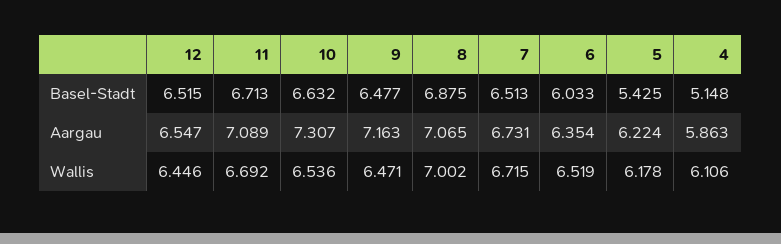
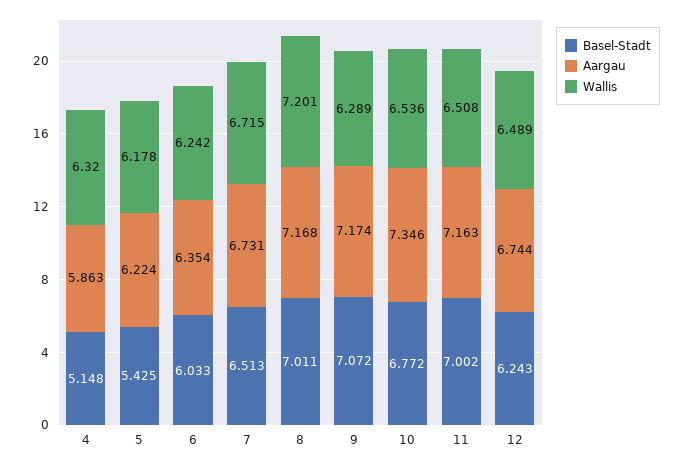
  {
    "Basel-Stadt": {
-     "12": 6.515,
+     "12": 6.243,
-     "11": 6.713,
+     "11": 7.002,
-     "10": 6.632,
+     "10": 6.772,
-     "9": 6.477,
+     "9": 7.072,
-     "8": 6.875,
+     "8": 7.011,
      "7": 6.513,
      "6": 6.033,
      "5": 5.425,
      "4": 5.148
    },
    "Aargau": {
-     "12": 6.547,
+     "12": 6.744,
-     "11": 7.089,
+     "11": 7.163,
-     "10": 7.307,
+     "10": 7.346,
-     "9": 7.163,
+     "9": 7.174,
-     "8": 7.065,
+     "8": 7.168,
      "7": 6.731,
      "6": 6.354,
      "5": 6.224,
      "4": 5.863
    },
    "Wallis": {
-     "12": 6.446,
+     "12": 6.489,
-     "11": 6.692,
+     "11": 6.508,
      "10": 6.536,
-     "9": 6.471,
+     "9": 6.289,
-     "8": 7.002,
+     "8": 7.201,
      "7": 6.715,
-     "6": 6.519,
+     "6": 6.242,
      "5": 6.178,
-     "4": 6.106
+     "4": 6.32
    }
  }

